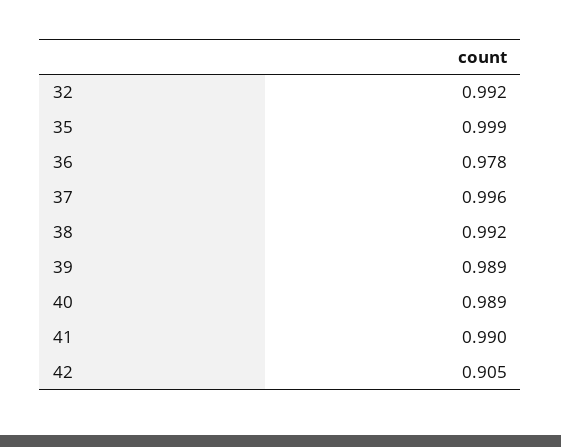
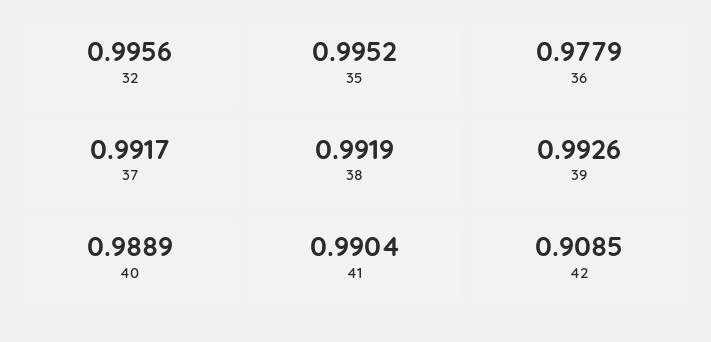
  {
-   "32": 0.992,
+   "32": 0.9956,
-   "35": 0.999,
+   "35": 0.9952,
    "36": 0.9779,
-   "37": 0.996,
+   "37": 0.9917,
    "38": 0.9919,
-   "39": 0.989,
+   "39": 0.9926,
    "40": 0.9889,
    "41": 0.9904,
-   "42": 0.905
+   "42": 0.9085
  }

